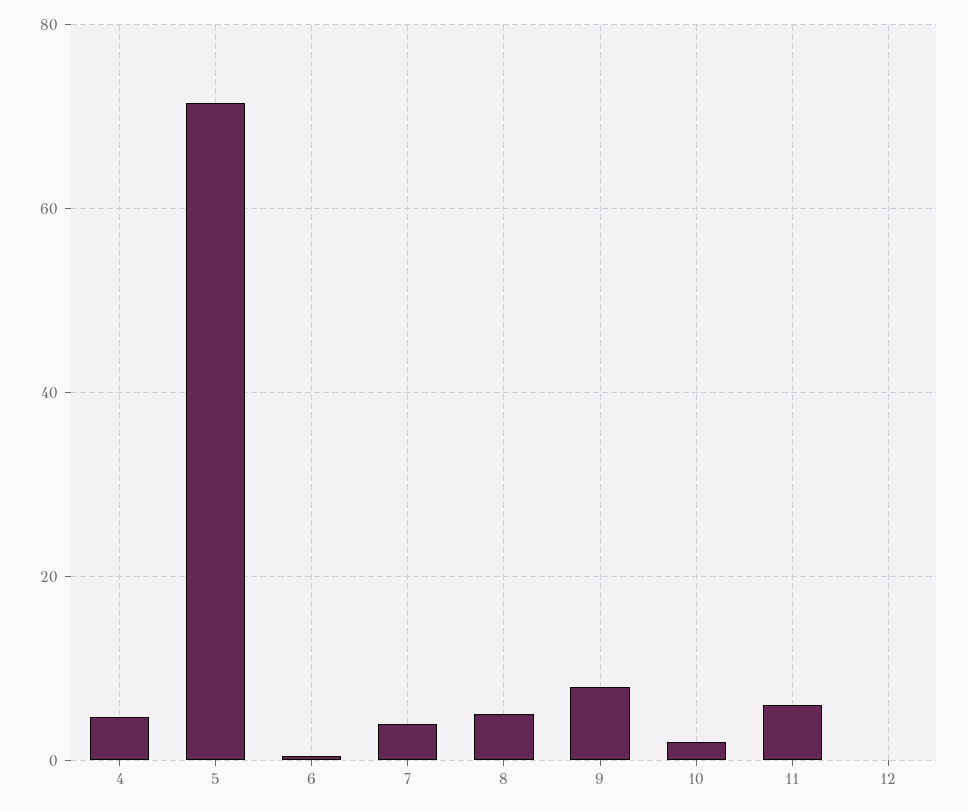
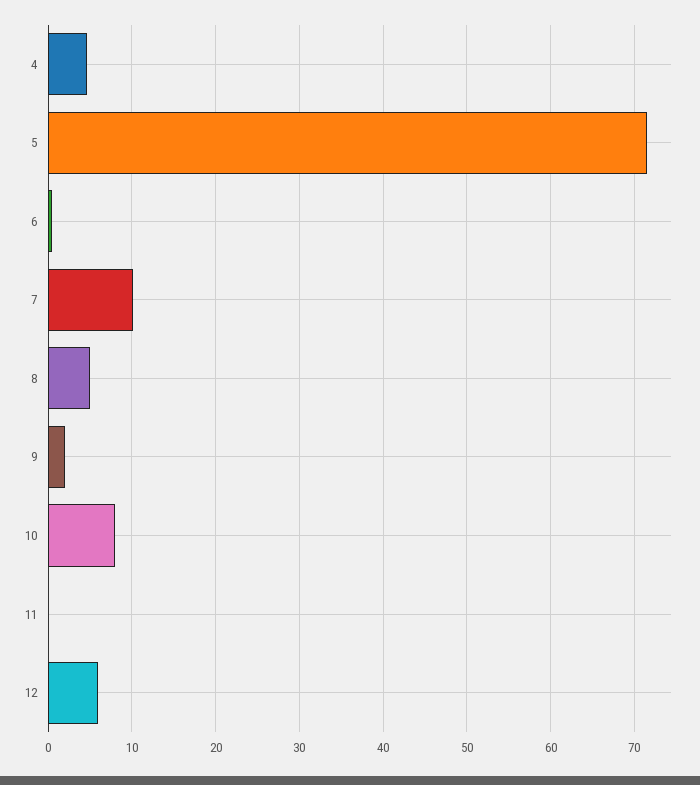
  {
    "4": 5,
    "5": 72,
    "6": 1,
-   "7": 4,
+   "7": 10,
    "8": 5,
-   "9": 8,
+   "9": 2,
-   "10": 2,
+   "10": 8,
-   "11": 6,
+   "11": 0,
-   "12": 0
+   "12": 6
  }

